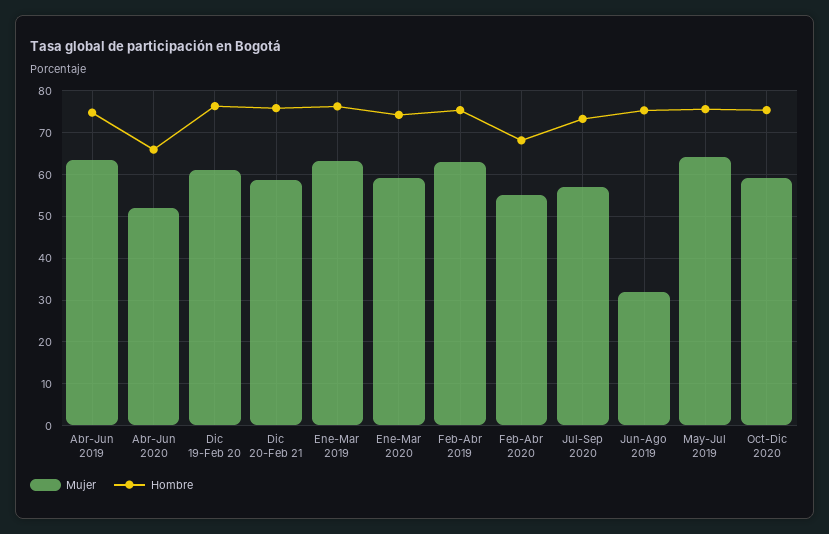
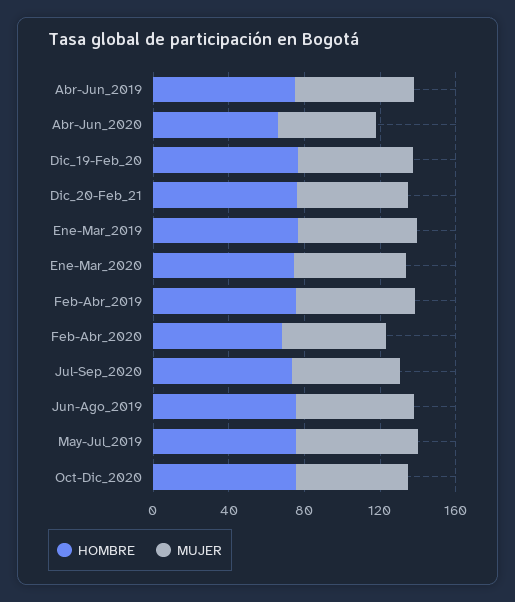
  {
    "Mujer": {
      "Abr-Jun 2019": 64,
      "Abr-Jun 2020": 52,
      "Dic 19-Feb 20": 62,
      "Dic 20-Feb 21": 58,
      "Ene-Mar 2019": 64,
      "Ene-Mar 2020": 60,
      "Feb-Abr 2019": 64,
      "Feb-Abr 2020": 56,
      "Jul-Sep 2020": 58,
-     "Jun-Ago 2019": 32,
+     "Jun-Ago 2019": 60,
      "May-Jul 2019": 64,
      "Oct-Dic 2020": 60
    },
    "Hombre": {
      "Abr-Jun 2019": 74,
      "Abr-Jun 2020": 66,
      "Dic 19-Feb 20": 76,
      "Dic 20-Feb 21": 76,
      "Ene-Mar 2019": 76,
      "Ene-Mar 2020": 74,
      "Feb-Abr 2019": 76,
      "Feb-Abr 2020": 68,
      "Jul-Sep 2020": 74,
      "Jun-Ago 2019": 76,
      "May-Jul 2019": 76,
      "Oct-Dic 2020": 76
    }
  }

